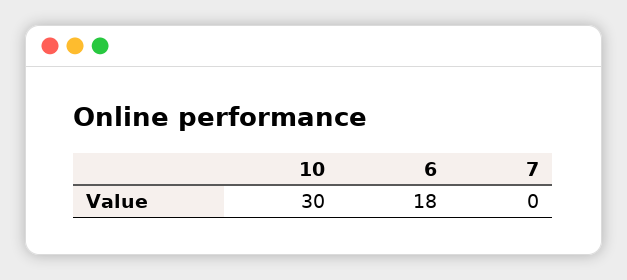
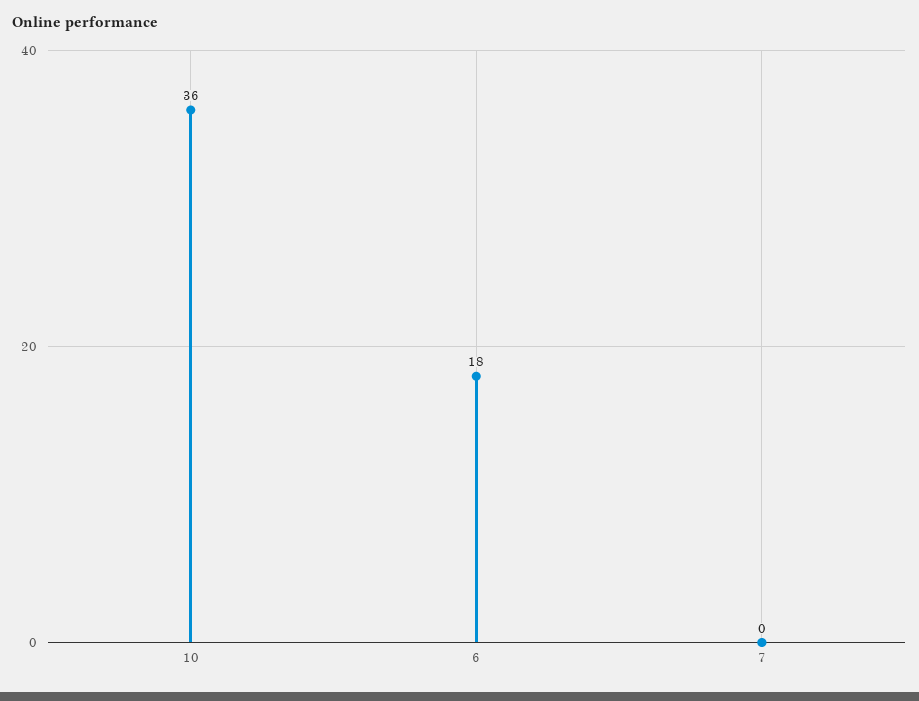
  {
-   "10": 30,
+   "10": 36,
    "6": 18,
    "7": 0
  }

